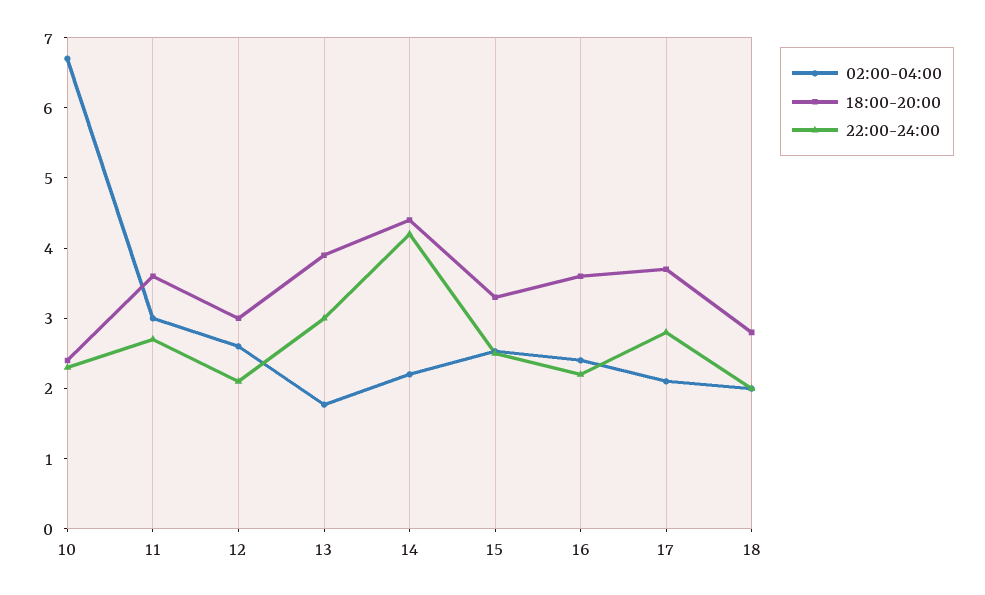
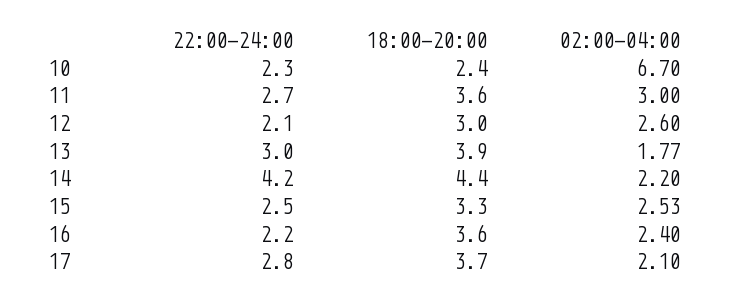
  {
    "02:00-04:00": {
      "10": 6.7,
      "11": 3,
      "12": 2.6,
      "13": 1.77,
      "14": 2.2,
      "15": 2.53,
      "16": 2.4,
-     "17": 2.1,
+     "17": 2.1
-     "18": 2
    },
    "18:00-20:00": {
      "10": 2.4,
      "11": 3.6,
      "12": 3,
      "13": 3.9,
      "14": 4.4,
      "15": 3.3,
      "16": 3.6,
-     "17": 3.7,
+     "17": 3.7
-     "18": 2.8
    },
    "22:00-24:00": {
      "10": 2.3,
      "11": 2.7,
      "12": 2.1,
      "13": 3,
      "14": 4.2,
      "15": 2.5,
      "16": 2.2,
-     "17": 2.8,
+     "17": 2.8
-     "18": 2
    }
  }

